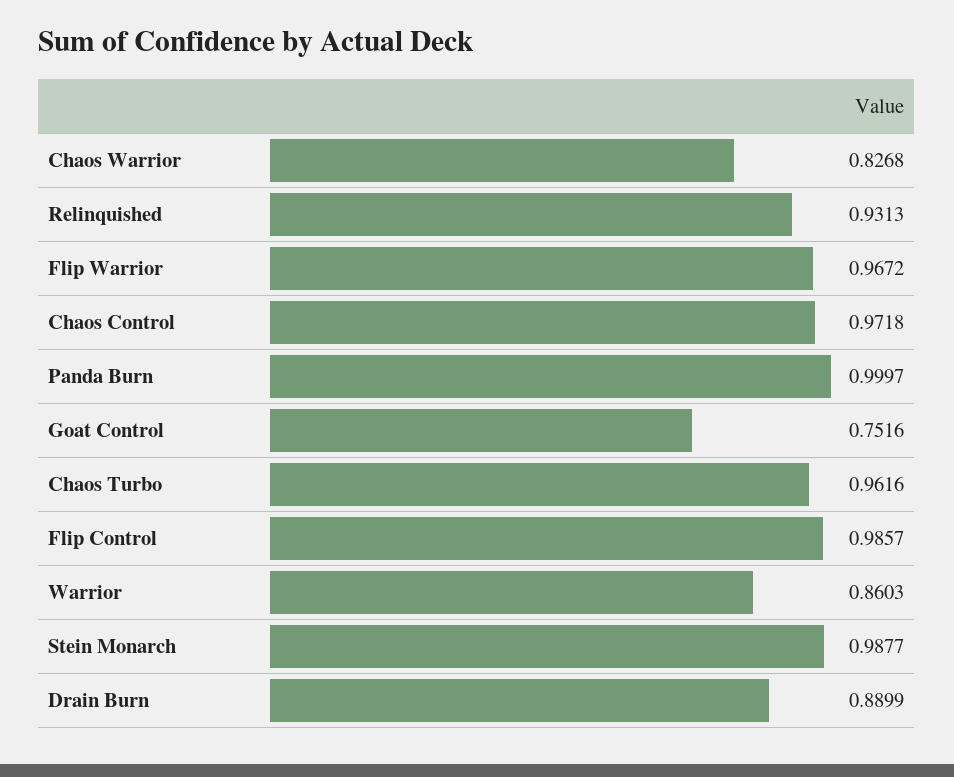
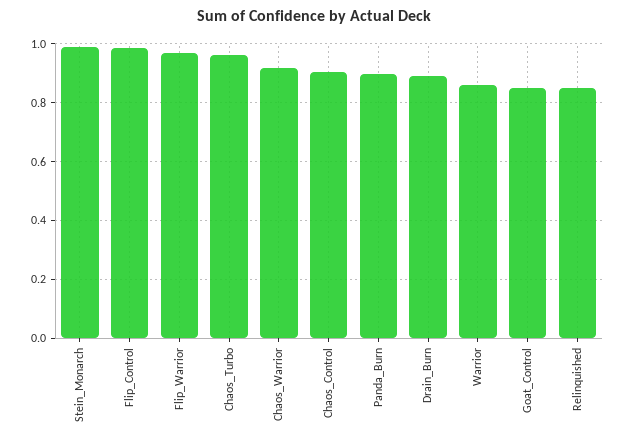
  {
-   "Chaos Warrior": 0.8268,
+   "Chaos Warrior": 0.925,
-   "Relinquished": 0.9313,
+   "Relinquished": 0.85,
    "Flip Warrior": 0.9672,
-   "Chaos Control": 0.9718,
+   "Chaos Control": 0.9,
-   "Panda Burn": 0.9997,
+   "Panda Burn": 0.9,
-   "Goat Control": 0.7516,
+   "Goat Control": 0.85,
    "Chaos Turbo": 0.9616,
    "Flip Control": 0.9857,
    "Warrior": 0.8603,
    "Stein Monarch": 0.9877,
    "Drain Burn": 0.8899
  }

